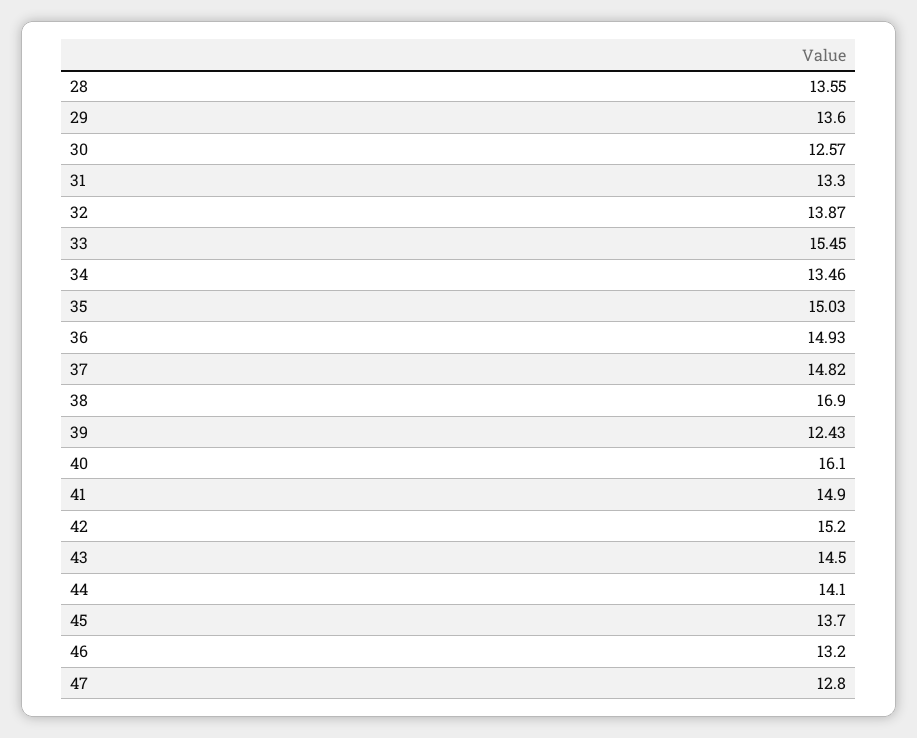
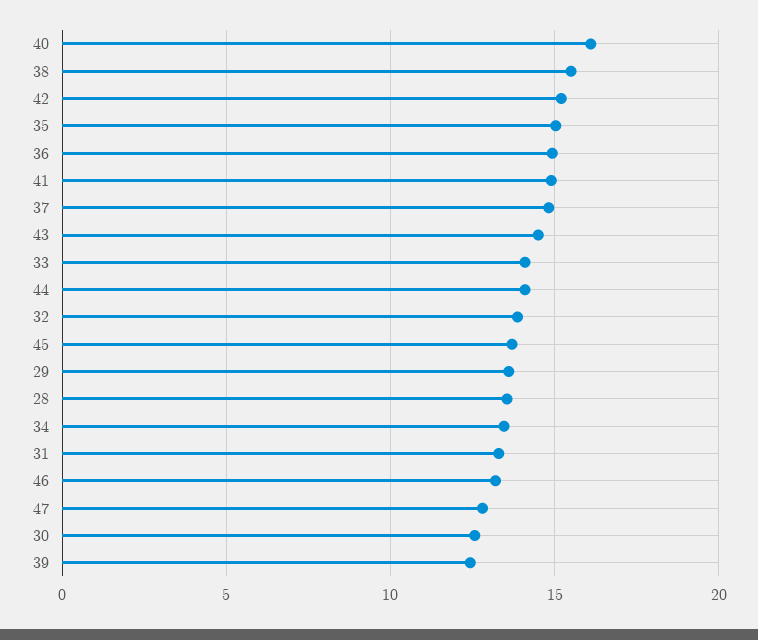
  {
    "28": 13.55,
    "29": 13.6,
    "30": 12.57,
    "31": 13.3,
    "32": 13.87,
-   "33": 15.45,
+   "33": 14,
    "34": 13.46,
    "35": 15.03,
    "36": 14.93,
    "37": 14.82,
-   "38": 16.9,
+   "38": 15.5,
    "39": 12.43,
    "40": 16.1,
    "41": 14.9,
    "42": 15.2,
    "43": 14.5,
    "44": 14.1,
    "45": 13.7,
    "46": 13.2,
    "47": 12.8
  }

